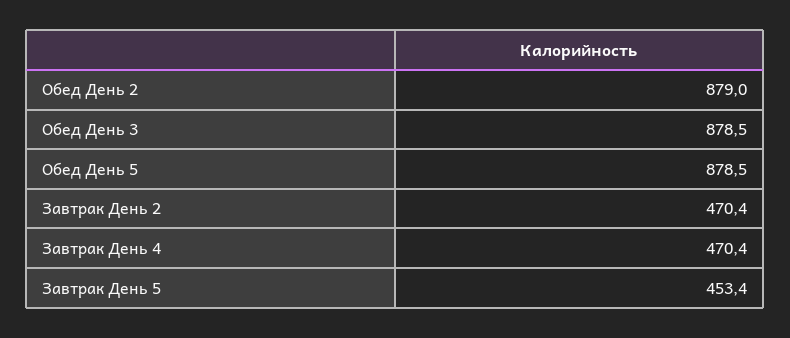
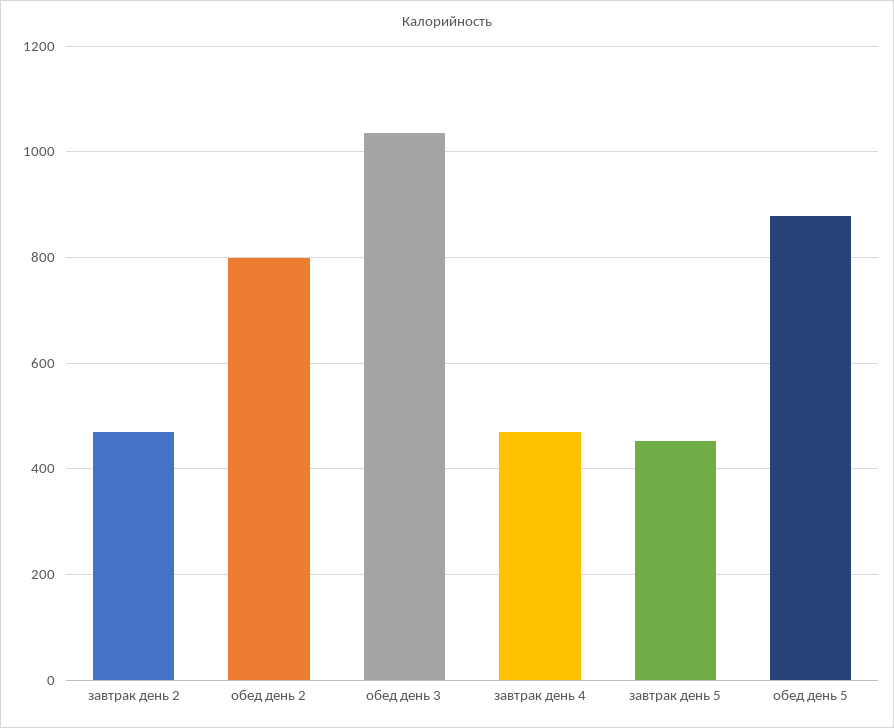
  {
-   "Обед День 2": 879,
+   "Обед День 2": 800,
-   "Обед День 3": 878.5,
+   "Обед День 3": 1040,
    "Обед День 5": 878.5,
    "Завтрак День 2": 470.4,
    "Завтрак День 4": 470.4,
    "Завтрак День 5": 453.4
  }

